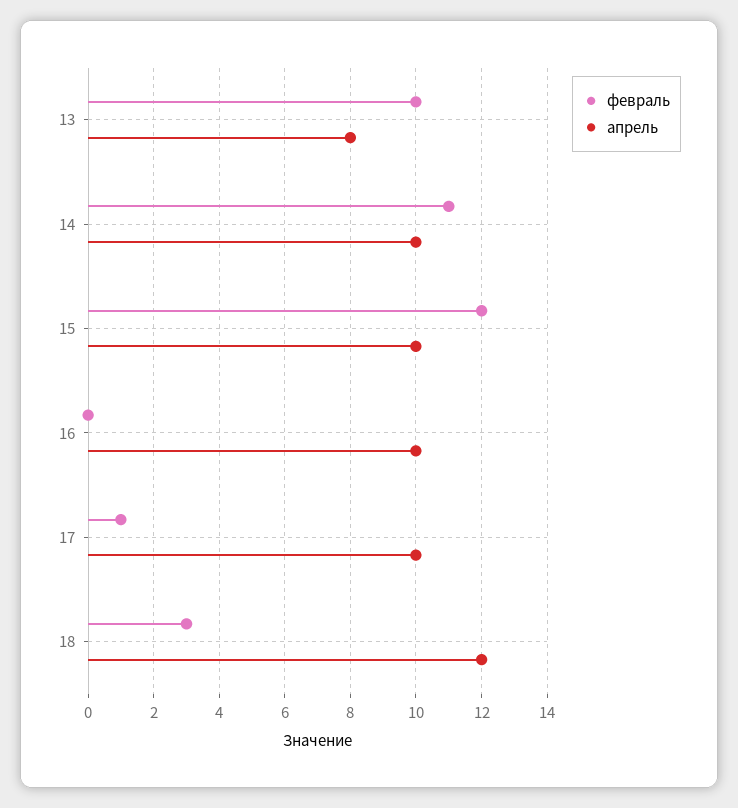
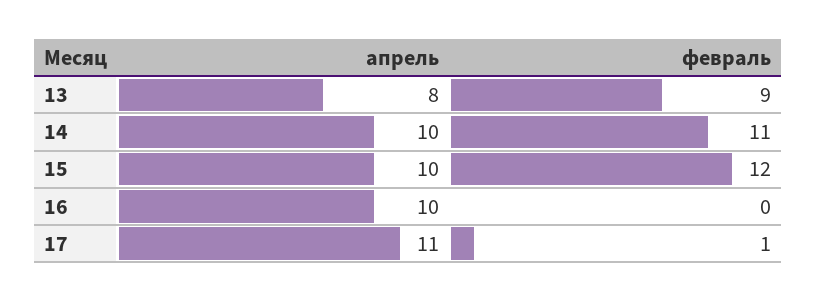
  {
    "февраль": {
-     "13": 10,
+     "13": 9,
      "14": 11,
      "15": 12,
      "16": 0,
-     "17": 1,
+     "17": 1
-     "18": 3
    },
    "апрель": {
      "13": 8,
      "14": 10,
      "15": 10,
      "16": 10,
-     "17": 10,
+     "17": 11
-     "18": 12
    }
  }

